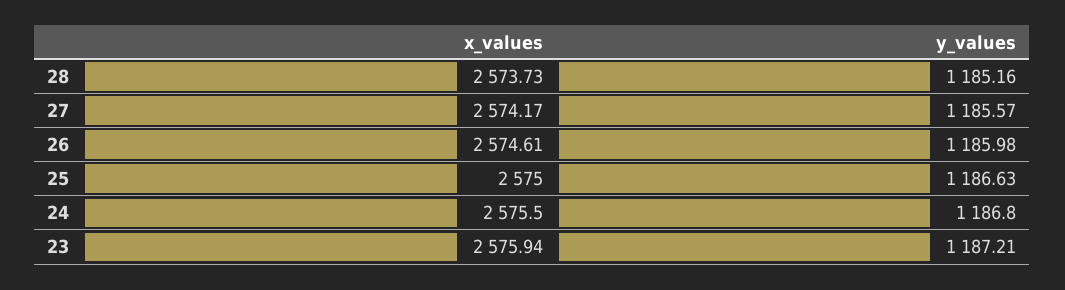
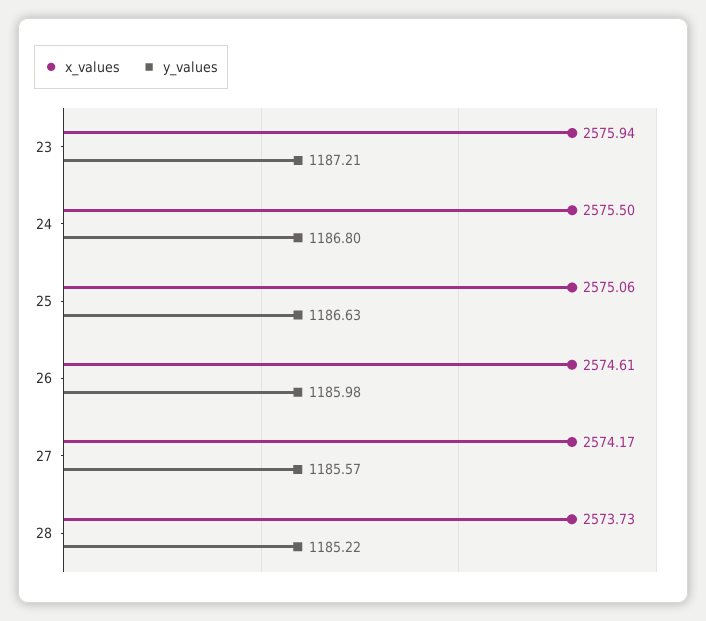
  {
    "x_values": {
      "28": 2573.73,
      "27": 2574.17,
      "26": 2574.61,
-     "25": 2575,
+     "25": 2575.06,
      "24": 2575.5,
      "23": 2575.94
    },
    "y_values": {
-     "28": 1185.16,
+     "28": 1185.22,
      "27": 1185.57,
      "26": 1185.98,
      "25": 1186.63,
      "24": 1186.8,
      "23": 1187.21
    }
  }

